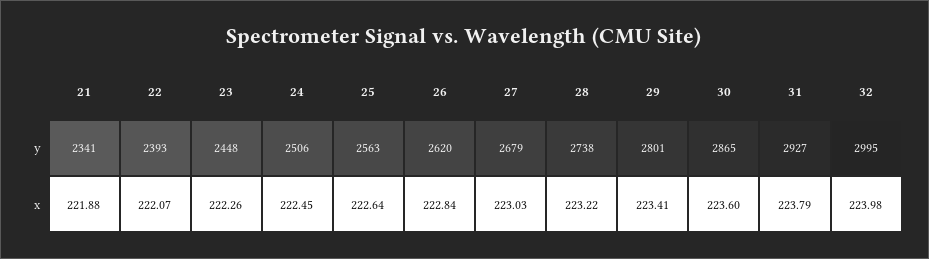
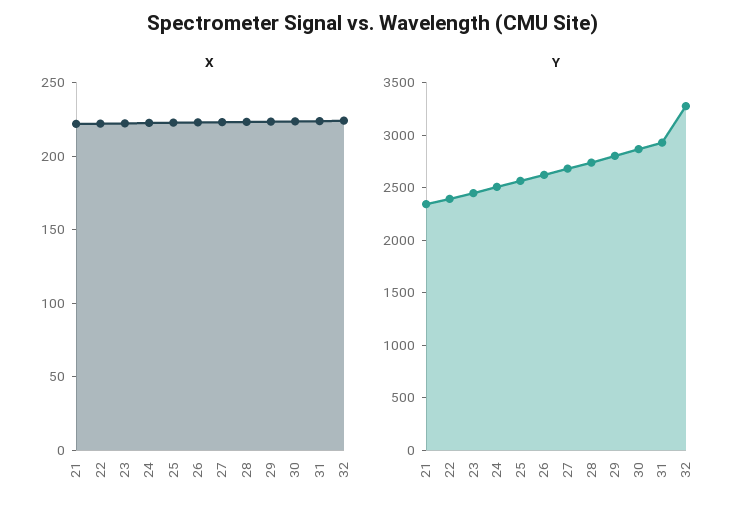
  {
    "y": {
      "21": 2341,
      "22": 2393,
      "23": 2448,
      "24": 2506,
      "25": 2563,
      "26": 2620,
      "27": 2679,
      "28": 2738,
      "29": 2801,
      "30": 2865,
      "31": 2927,
-     "32": 2995
+     "32": 3300
    },
    "x": {
      "21": 221.88,
      "22": 222.07,
      "23": 222.26,
      "24": 222.45,
      "25": 222.64,
      "26": 222.84,
      "27": 223.03,
      "28": 223.22,
      "29": 223.41,
      "30": 223.6,
      "31": 223.79,
      "32": 223.98
    }
  }

